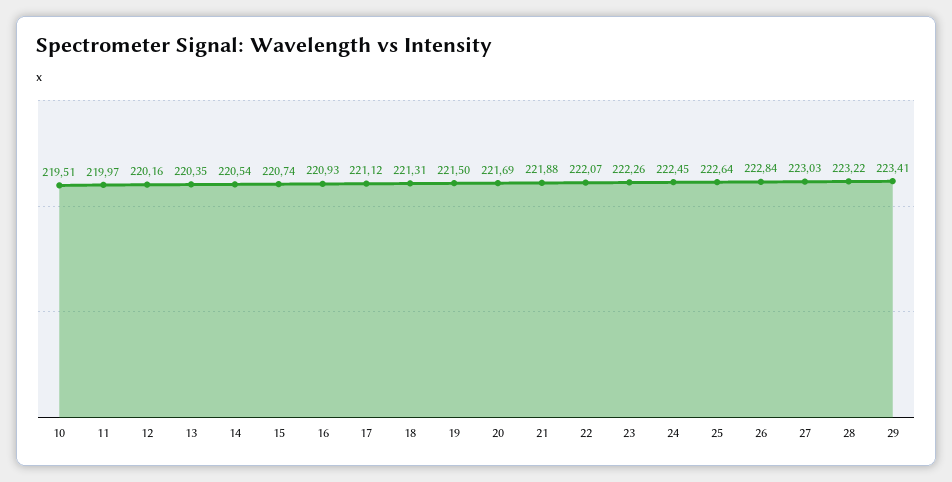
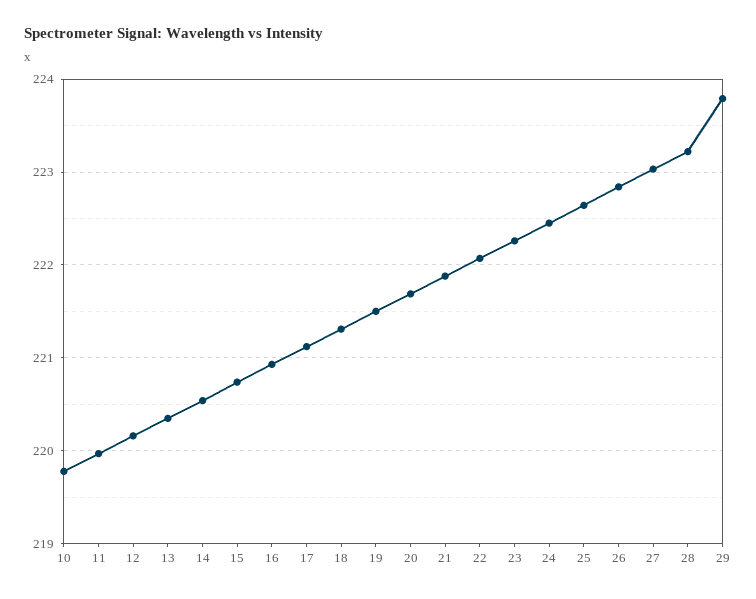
  {
-   "10": 219.51,
+   "10": 219.8,
    "11": 219.97,
    "12": 220.16,
    "13": 220.35,
    "14": 220.54,
    "15": 220.74,
    "16": 220.93,
    "17": 221.12,
    "18": 221.31,
    "19": 221.5,
    "20": 221.69,
    "21": 221.88,
    "22": 222.07,
    "23": 222.26,
    "24": 222.45,
    "25": 222.64,
    "26": 222.84,
    "27": 223.03,
    "28": 223.22,
-   "29": 223.41
+   "29": 223.8
  }

